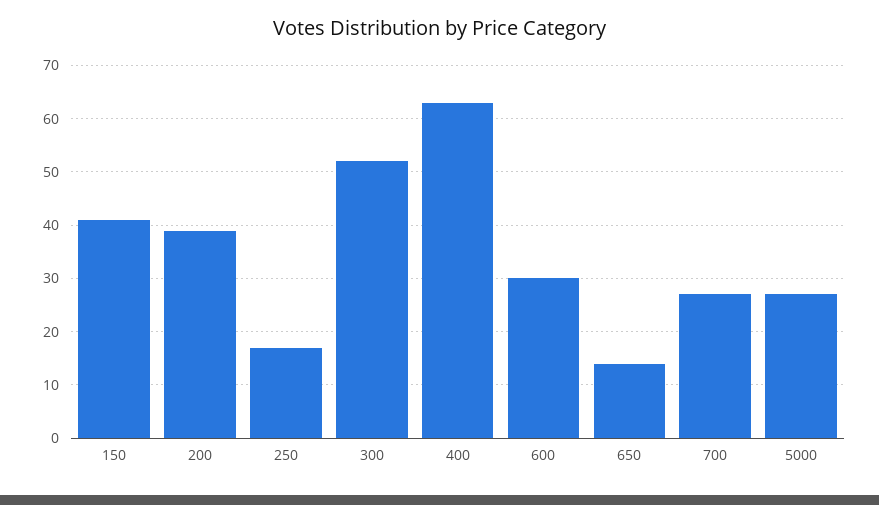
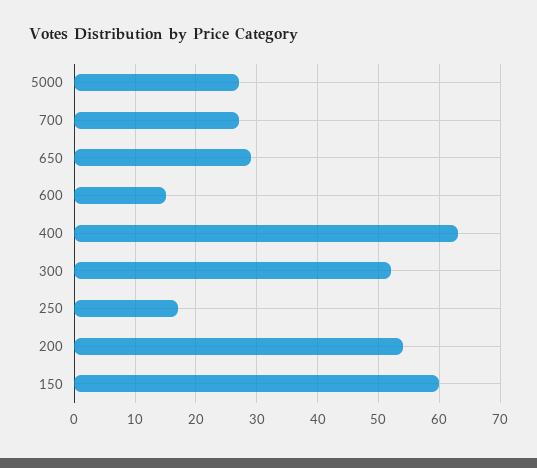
  {
-   "150": 40,
+   "150": 60,
-   "200": 40,
+   "200": 54,
    "250": 17,
    "300": 52,
    "400": 63,
-   "600": 30,
+   "600": 15,
-   "650": 15,
+   "650": 29,
    "700": 27,
    "5000": 27
  }

